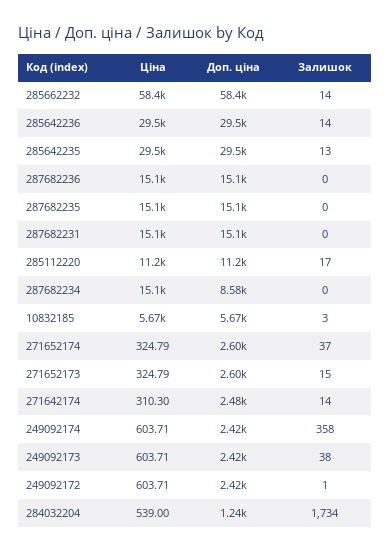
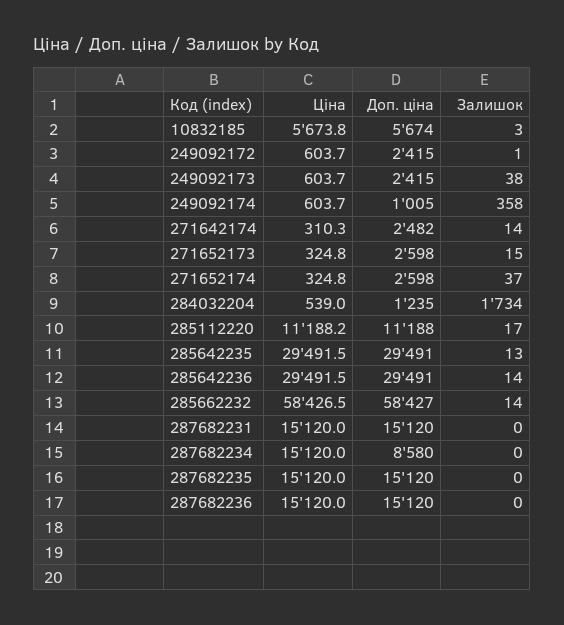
  {
    "Ціна": {
      "285662232": 58426.5,
      "285642236": 29491.5,
      "285642235": 29491.5,
      "287682236": 15120,
      "287682235": 15120,
      "287682231": 15120,
      "285112220": 11188.2,
      "287682234": 15120,
      "10832185": 5673.8,
      "271652174": 324.79,
      "271652173": 324.79,
      "271642174": 310.3,
      "249092174": 603.71,
      "249092173": 603.71,
      "249092172": 603.71,
      "284032204": 539
    },
    "Доп. ціна": {
      "285662232": 58427,
      "285642236": 29491,
      "285642235": 29491,
      "287682236": 15120,
      "287682235": 15120,
      "287682231": 15120,
      "285112220": 11188,
      "287682234": 8580,
      "10832185": 5674,
      "271652174": 2598,
      "271652173": 2598,
      "271642174": 2482,
-     "249092174": 2420,
+     "249092174": 1005,
      "249092173": 2415,
      "249092172": 2415,
      "284032204": 1235
    },
    "Залишок": {
      "285662232": 14,
      "285642236": 14,
      "285642235": 13,
      "287682236": 0,
      "287682235": 0,
      "287682231": 0,
      "285112220": 17,
      "287682234": 0,
      "10832185": 3,
      "271652174": 37,
      "271652173": 15,
      "271642174": 14,
      "249092174": 358,
      "249092173": 38,
      "249092172": 1,
      "284032204": 1734
    }
  }

